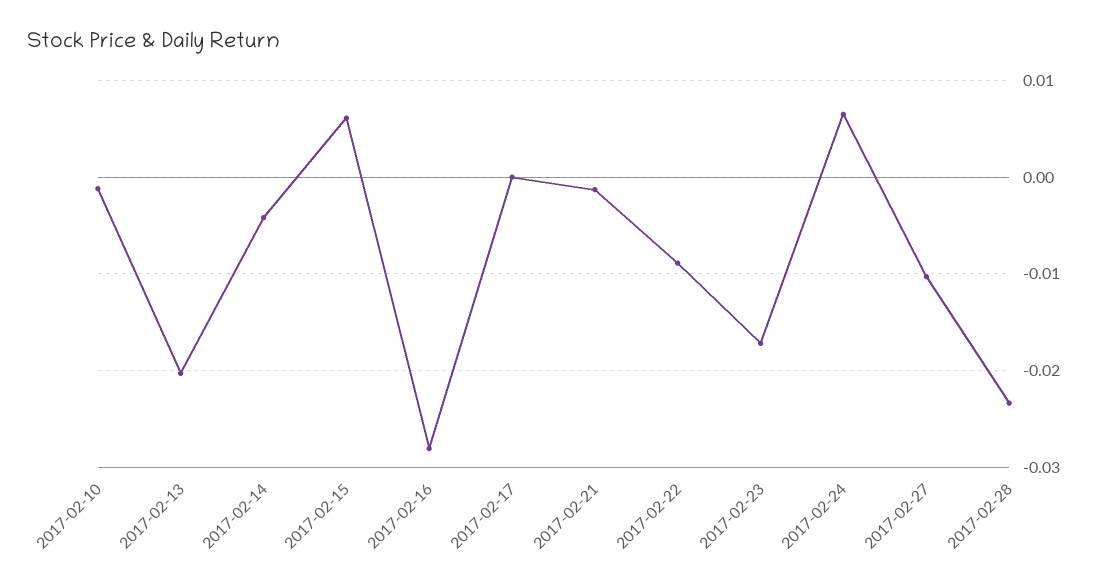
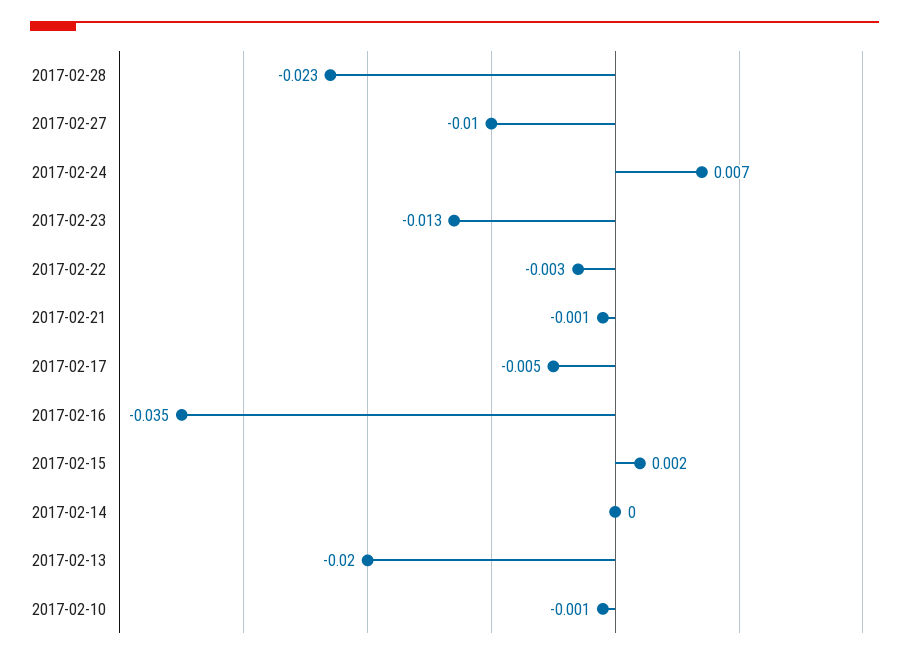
  {
    "2017-02-10": -0.001,
    "2017-02-13": -0.02,
-   "2017-02-14": -0.004,
+   "2017-02-14": 0,
-   "2017-02-15": 0.006,
+   "2017-02-15": 0.002,
-   "2017-02-16": -0.028,
+   "2017-02-16": -0.035,
-   "2017-02-17": 0,
+   "2017-02-17": -0.005,
    "2017-02-21": -0.001,
-   "2017-02-22": -0.009,
+   "2017-02-22": -0.003,
-   "2017-02-23": -0.017,
+   "2017-02-23": -0.013,
    "2017-02-24": 0.007,
    "2017-02-27": -0.01,
    "2017-02-28": -0.023
  }

